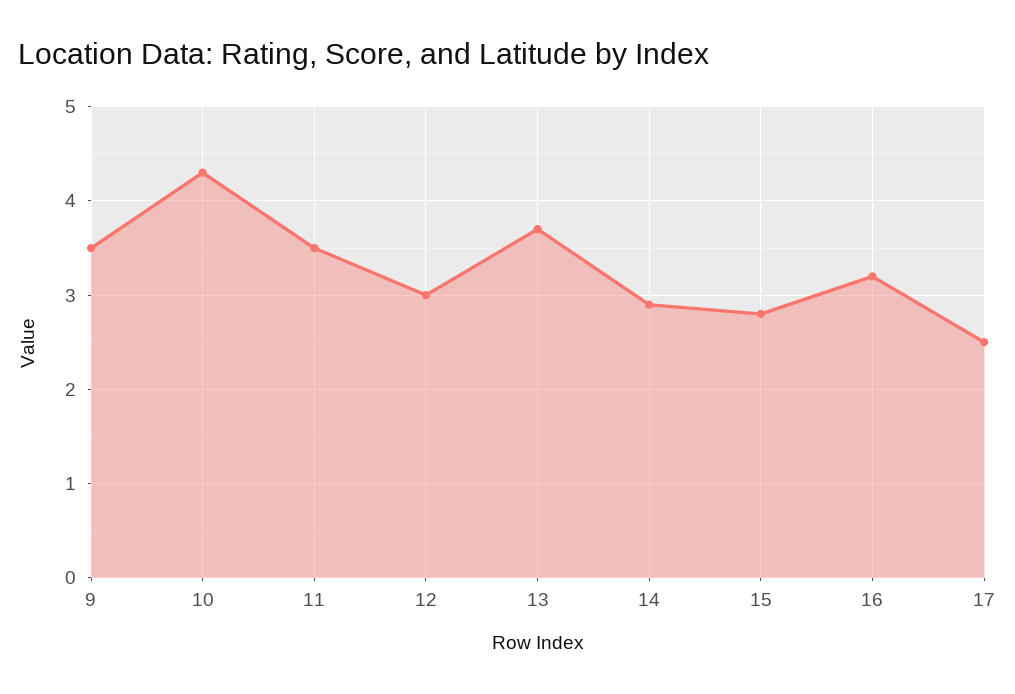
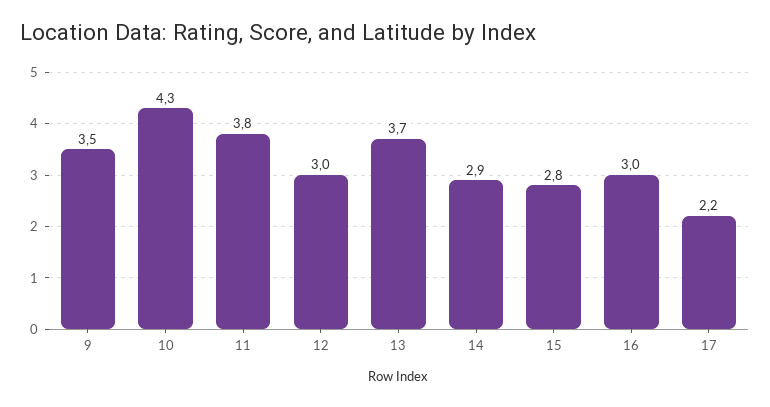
  {
    "9": 3.5,
    "10": 4.3,
-   "11": 3.5,
+   "11": 3.8,
    "12": 3,
    "13": 3.7,
    "14": 2.9,
    "15": 2.8,
-   "16": 3.2,
+   "16": 3,
-   "17": 2.5
+   "17": 2.2
  }

